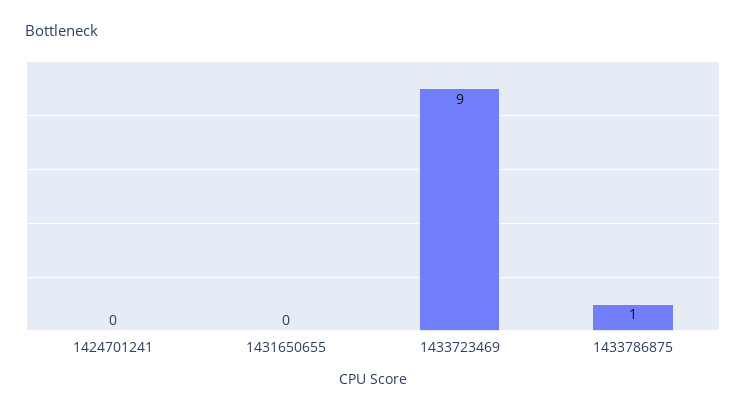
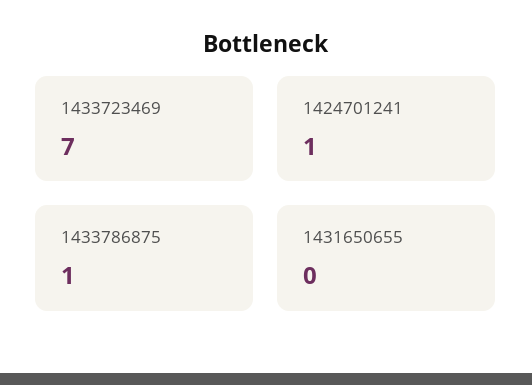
  {
-   "1424701241": 0,
+   "1424701241": 1,
    "1431650655": 0,
-   "1433723469": 9,
+   "1433723469": 7,
    "1433786875": 1
  }

